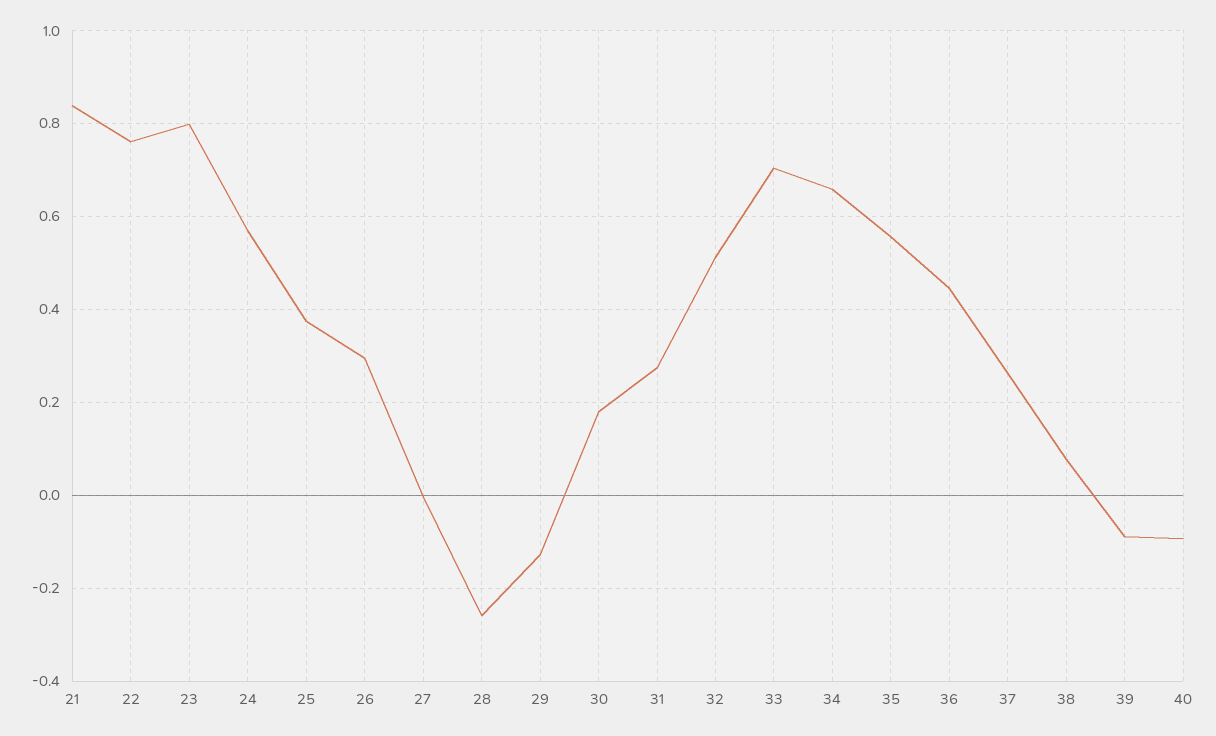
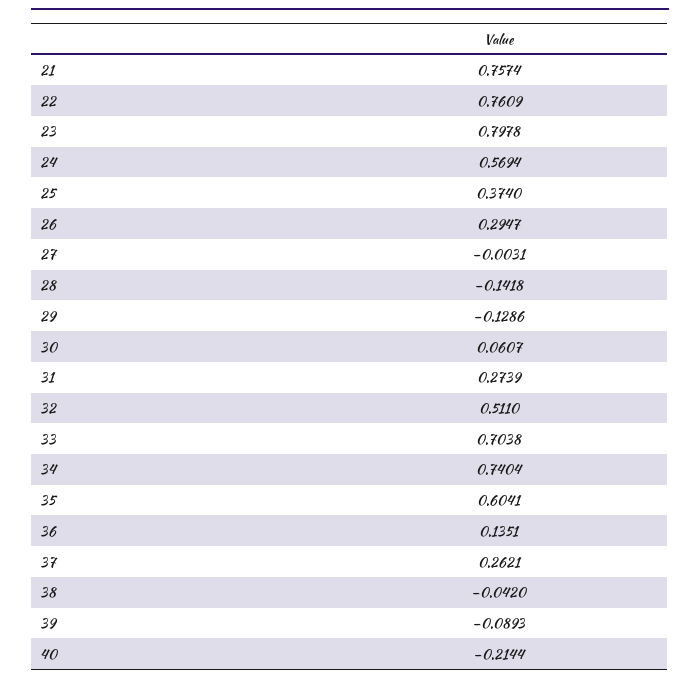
  {
-   "21": 0.84,
+   "21": 0.7574,
    "22": 0.7609,
    "23": 0.7978,
    "24": 0.5694,
    "25": 0.374,
    "26": 0.2947,
    "27": -0.0031,
-   "28": -0.26,
+   "28": -0.1418,
    "29": -0.1286,
-   "30": 0.18,
+   "30": 0.0607,
    "31": 0.2739,
    "32": 0.511,
    "33": 0.7038,
-   "34": 0.66,
+   "34": 0.7404,
-   "35": 0.56,
+   "35": 0.6041,
-   "36": 0.44,
+   "36": 0.1351,
    "37": 0.2621,
-   "38": 0.08,
+   "38": -0.042,
    "39": -0.0893,
-   "40": -0.1
+   "40": -0.2144
  }

